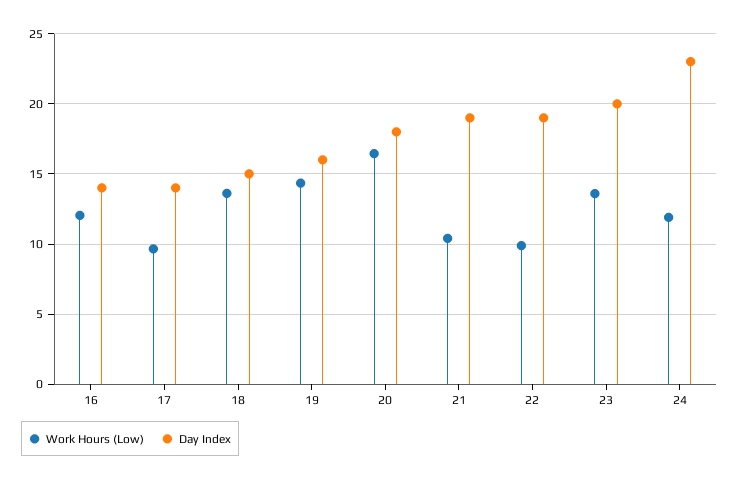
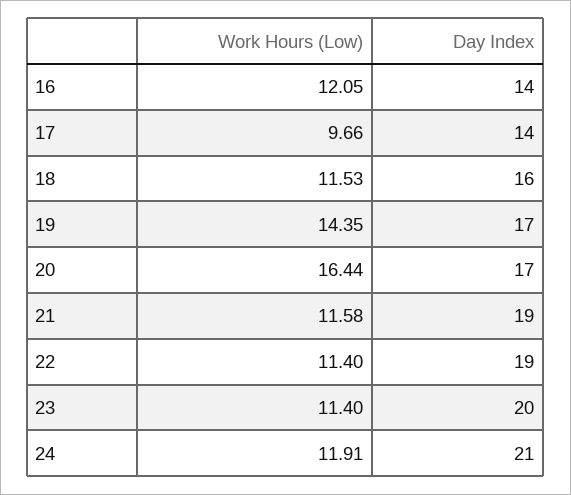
  {
    "Work Hours (Low)": {
      "16": 12.05,
      "17": 9.66,
-     "18": 13.5,
+     "18": 11.53,
      "19": 14.35,
      "20": 16.44,
-     "21": 10.5,
+     "21": 11.58,
-     "22": 10,
+     "22": 11.4,
-     "23": 13.5,
+     "23": 11.4,
      "24": 11.91
    },
    "Day Index": {
      "16": 14,
      "17": 14,
-     "18": 15,
+     "18": 16,
-     "19": 16,
+     "19": 17,
-     "20": 18,
+     "20": 17,
      "21": 19,
      "22": 19,
      "23": 20,
-     "24": 23
+     "24": 21
    }
  }

